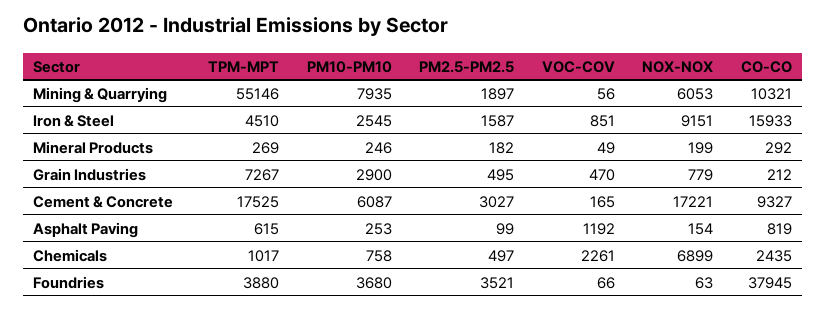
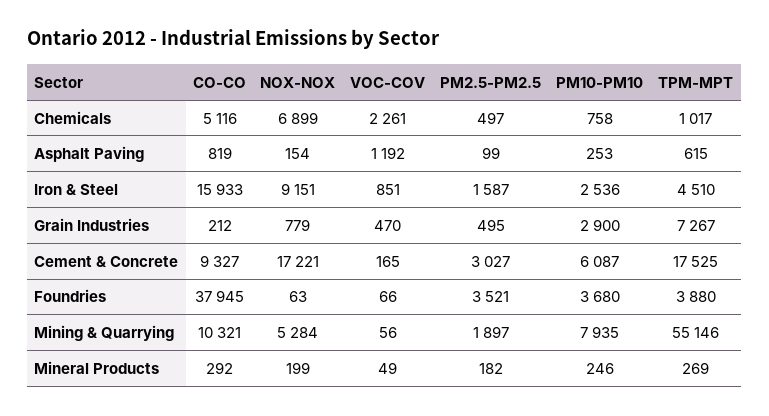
  {
    "TPM-MPT": {
      "Mining & Quarrying": 55146,
      "Iron & Steel": 4510,
      "Mineral Products": 269,
      "Grain Industries": 7267,
      "Cement & Concrete": 17525,
      "Asphalt Paving": 615,
      "Chemicals": 1017,
      "Foundries": 3880
    },
    "PM10-PM10": {
      "Mining & Quarrying": 7935,
-     "Iron & Steel": 2545,
+     "Iron & Steel": 2536,
      "Mineral Products": 246,
      "Grain Industries": 2900,
      "Cement & Concrete": 6087,
      "Asphalt Paving": 253,
      "Chemicals": 758,
      "Foundries": 3680
    },
    "PM2.5-PM2.5": {
      "Mining & Quarrying": 1897,
      "Iron & Steel": 1587,
      "Mineral Products": 182,
      "Grain Industries": 495,
      "Cement & Concrete": 3027,
      "Asphalt Paving": 99,
      "Chemicals": 497,
      "Foundries": 3521
    },
    "VOC-COV": {
      "Mining & Quarrying": 56,
      "Iron & Steel": 851,
      "Mineral Products": 49,
      "Grain Industries": 470,
      "Cement & Concrete": 165,
      "Asphalt Paving": 1192,
      "Chemicals": 2261,
      "Foundries": 66
    },
    "NOX-NOX": {
-     "Mining & Quarrying": 6053,
+     "Mining & Quarrying": 5284,
      "Iron & Steel": 9151,
      "Mineral Products": 199,
      "Grain Industries": 779,
      "Cement & Concrete": 17221,
      "Asphalt Paving": 154,
      "Chemicals": 6899,
      "Foundries": 63
    },
    "CO-CO": {
      "Mining & Quarrying": 10321,
      "Iron & Steel": 15933,
      "Mineral Products": 292,
      "Grain Industries": 212,
      "Cement & Concrete": 9327,
      "Asphalt Paving": 819,
-     "Chemicals": 2435,
+     "Chemicals": 5116,
      "Foundries": 37945
    }
  }

